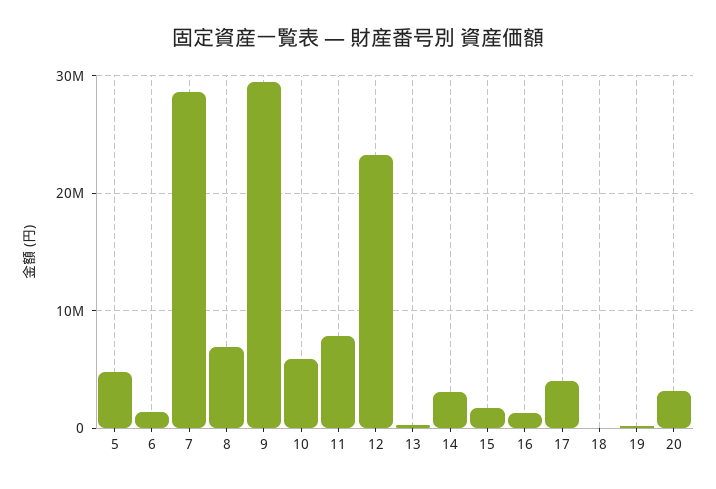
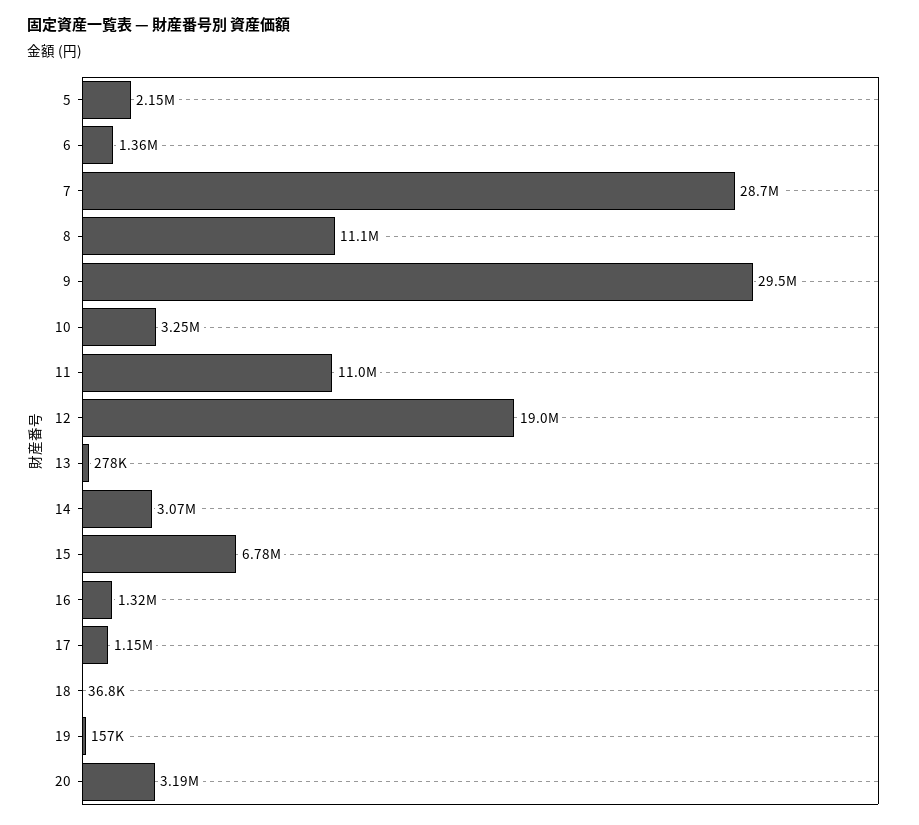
  {
-   "5": 5000000,
+   "5": 2150000,
    "6": 1360000,
    "7": 28700000,
-   "8": 7000000,
+   "8": 11100000,
    "9": 29500000,
-   "10": 6000000,
+   "10": 3250000,
-   "11": 8000000,
+   "11": 11000000,
-   "12": 23000000,
+   "12": 19000000,
    "13": 278000,
    "14": 3070000,
-   "15": 2000000,
+   "15": 6780000,
    "16": 1320000,
-   "17": 4000000,
+   "17": 1150000,
    "18": 36800,
    "19": 157000,
    "20": 3190000
  }

